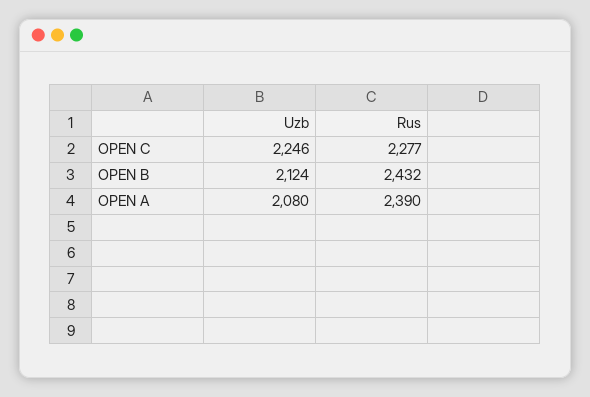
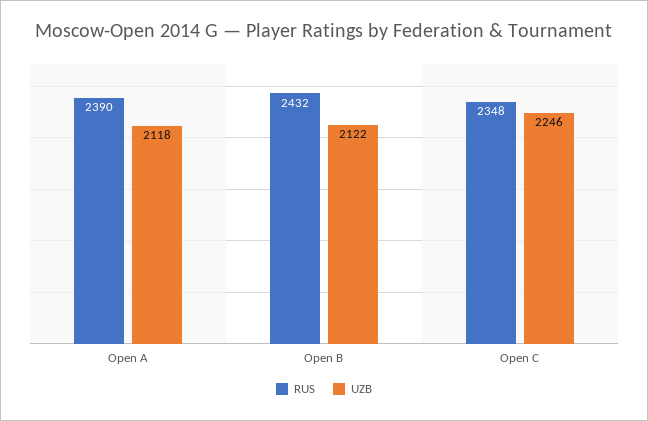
  {
    "Uzb": {
      "OPEN C": 2246,
-     "OPEN B": 2124,
+     "OPEN B": 2122,
-     "OPEN A": 2080
+     "OPEN A": 2118
    },
    "Rus": {
-     "OPEN C": 2277,
+     "OPEN C": 2348,
      "OPEN B": 2432,
      "OPEN A": 2390
    }
  }

